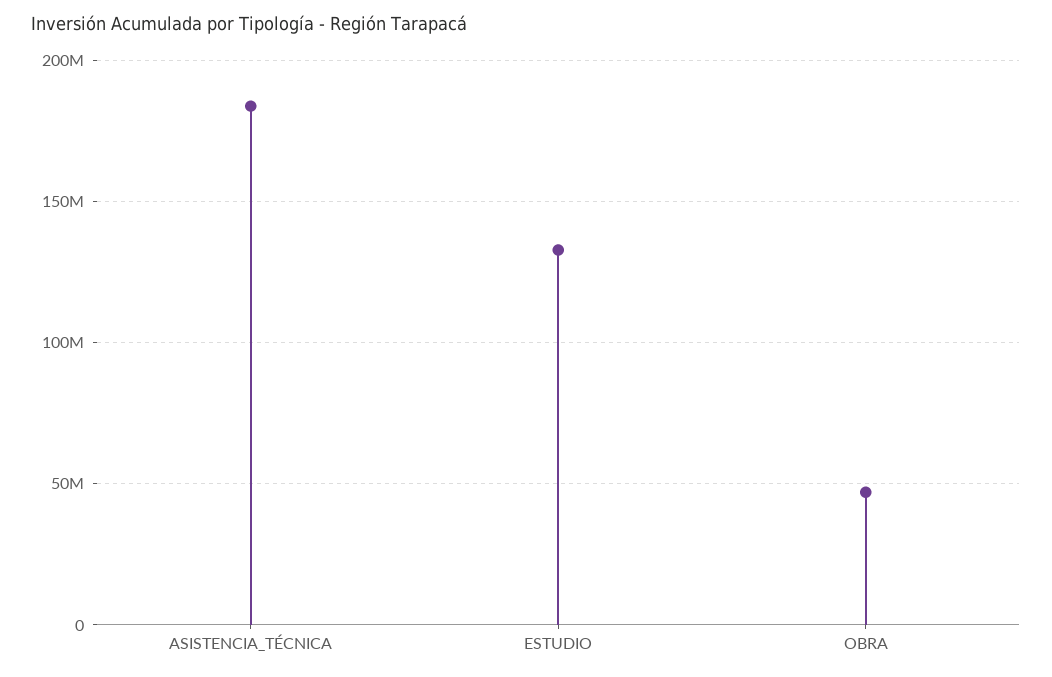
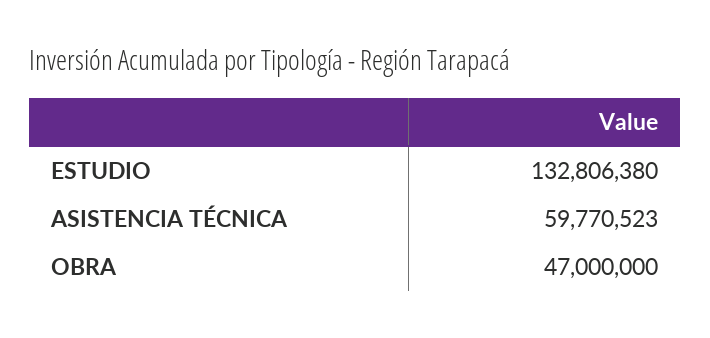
  {
-   "ASISTENCIA_TÉCNICA": 185000000,
+   "ASISTENCIA_TÉCNICA": 59770523,
    "ESTUDIO": 132806380,
    "OBRA": 47000000
  }

